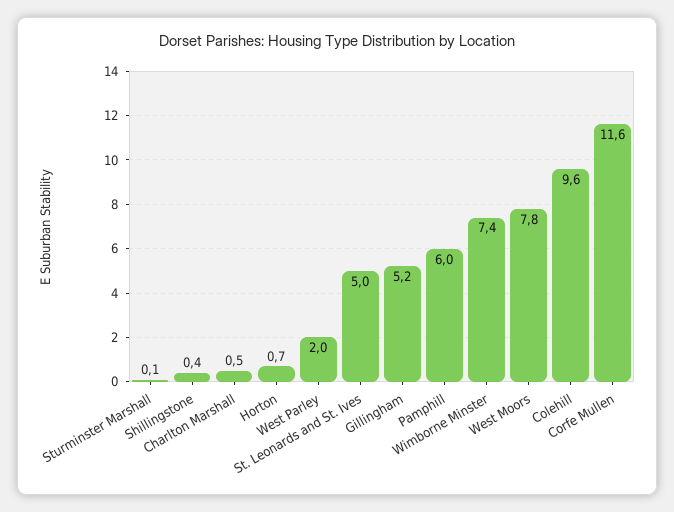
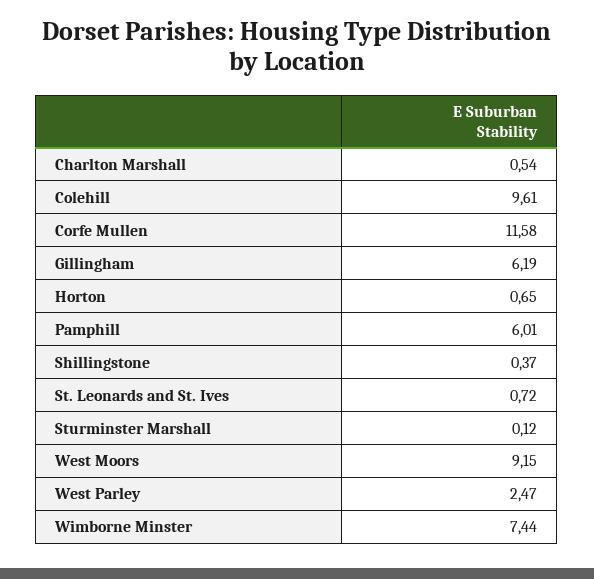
  {
    "Sturminster Marshall": 0.12,
    "Shillingstone": 0.37,
    "Charlton Marshall": 0.54,
    "Horton": 0.65,
-   "West Parley": 2,
+   "West Parley": 2.47,
-   "St. Leonards and St. Ives": 5,
+   "St. Leonards and St. Ives": 0.72,
-   "Gillingham": 5.2,
+   "Gillingham": 6.19,
    "Pamphill": 6.01,
    "Wimborne Minster": 7.44,
-   "West Moors": 7.8,
+   "West Moors": 9.15,
    "Colehill": 9.61,
    "Corfe Mullen": 11.58
  }

